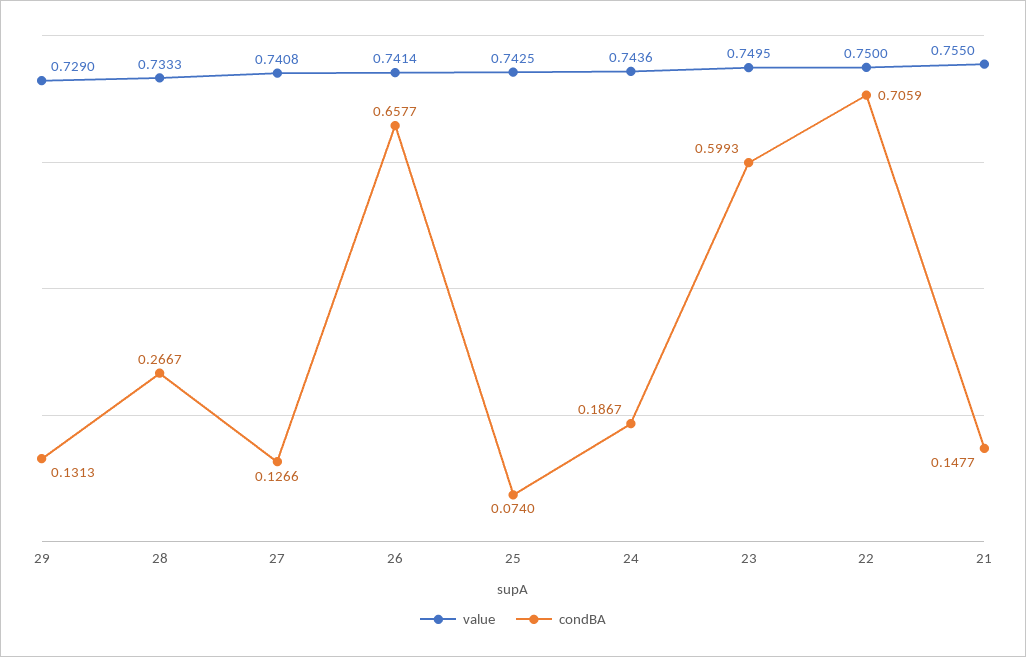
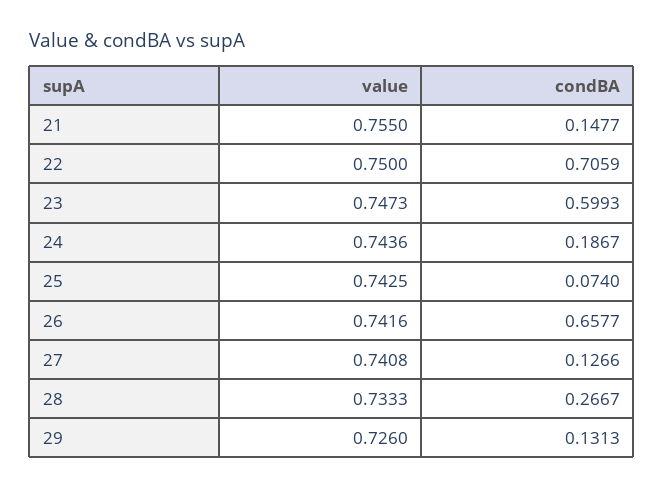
  {
    "value": {
-     "29": 0.729,
+     "29": 0.726,
      "28": 0.7333,
      "27": 0.7408,
-     "26": 0.7414,
+     "26": 0.7416,
      "25": 0.7425,
      "24": 0.7436,
-     "23": 0.7495,
+     "23": 0.7473,
      "22": 0.75,
      "21": 0.755
    },
    "condBA": {
      "29": 0.1313,
      "28": 0.2667,
      "27": 0.1266,
      "26": 0.6577,
      "25": 0.074,
      "24": 0.1867,
      "23": 0.5993,
      "22": 0.7059,
      "21": 0.1477
    }
  }

